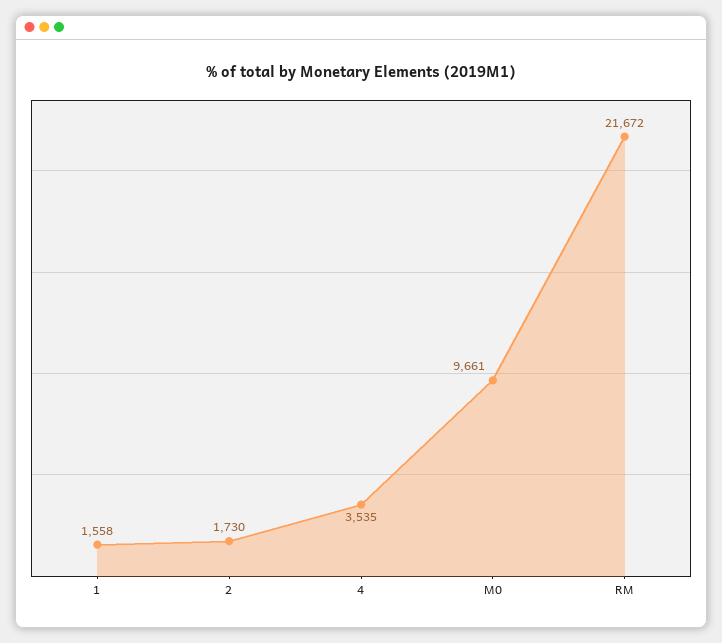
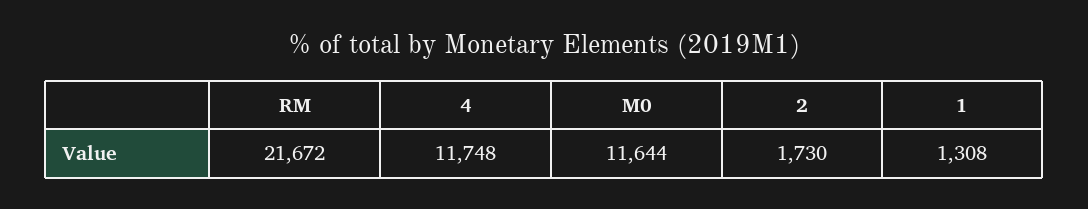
  {
-   "1": 1558,
+   "1": 1308,
    "2": 1730,
-   "4": 3535,
+   "4": 11748,
-   "М0": 9661,
+   "М0": 11644,
    "RM": 21672
  }

